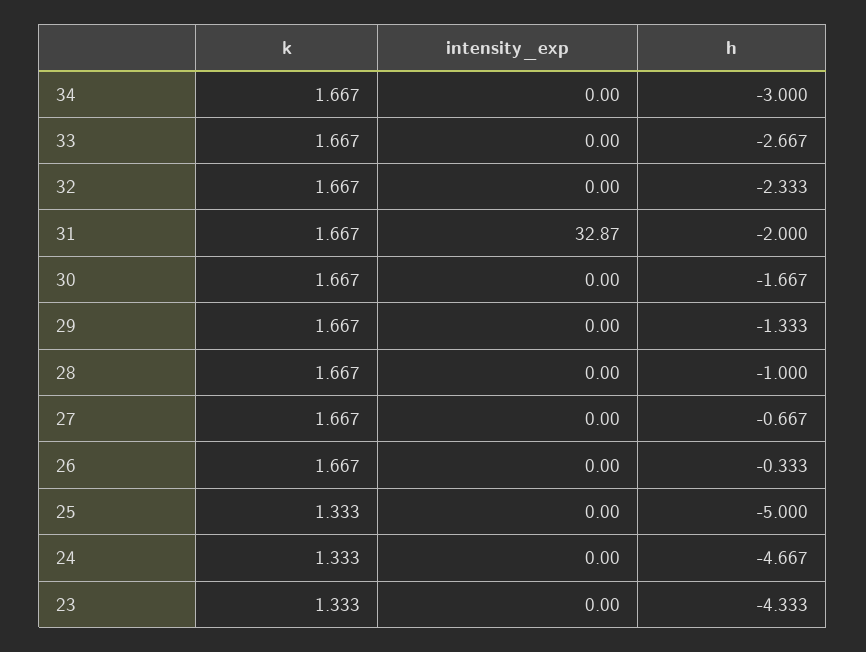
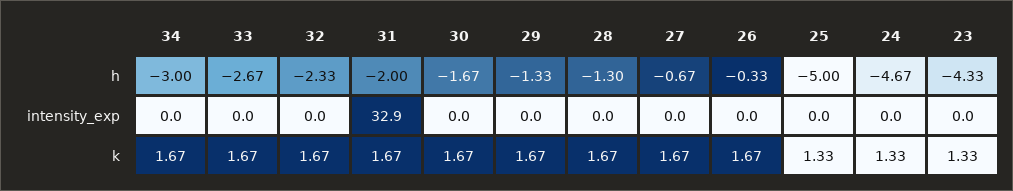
  {
    "k": {
      "34": 1.667,
      "33": 1.667,
      "32": 1.667,
      "31": 1.667,
      "30": 1.667,
      "29": 1.667,
      "28": 1.667,
      "27": 1.667,
      "26": 1.667,
      "25": 1.333,
      "24": 1.333,
      "23": 1.333
    },
    "intensity_exp": {
      "34": 0,
      "33": 0,
      "32": 0,
      "31": 32.87,
      "30": 0,
      "29": 0,
      "28": 0,
      "27": 0,
      "26": 0,
      "25": 0,
      "24": 0,
      "23": 0
    },
    "h": {
      "34": -3,
      "33": -2.667,
      "32": -2.333,
      "31": -2,
      "30": -1.667,
      "29": -1.333,
-     "28": -1,
+     "28": -1.3,
      "27": -0.667,
      "26": -0.333,
      "25": -5,
      "24": -4.667,
      "23": -4.333
    }
  }

